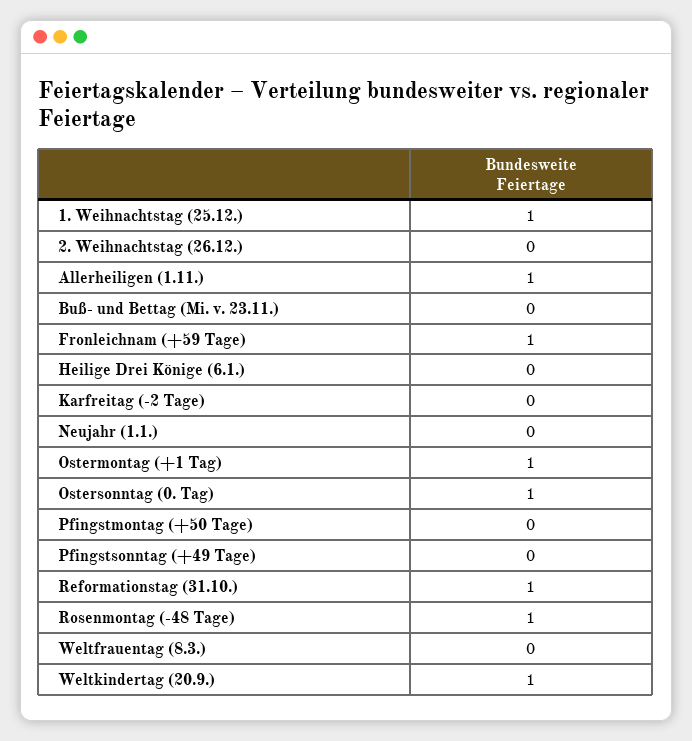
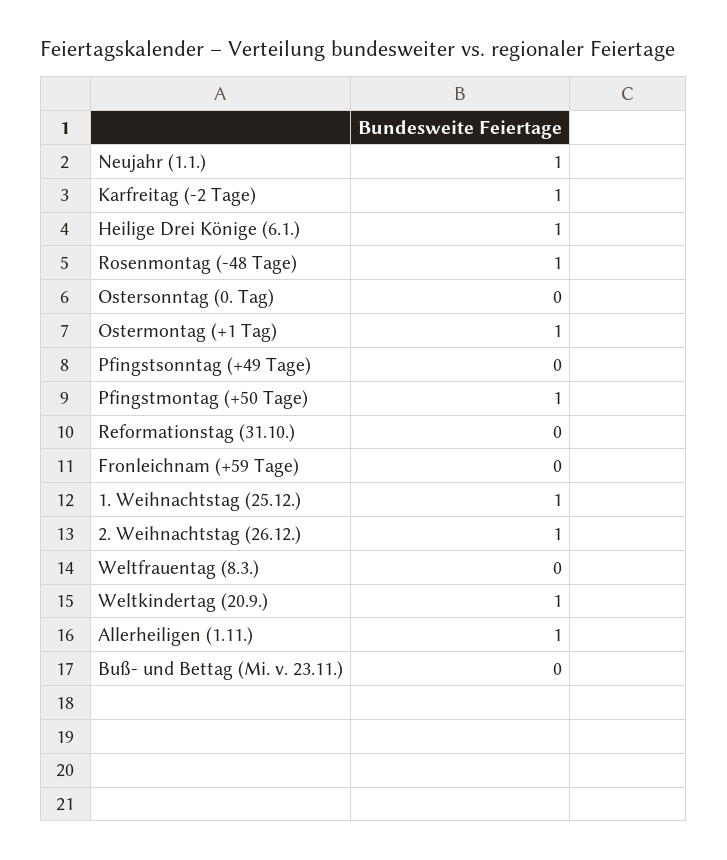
  {
    "1. Weihnachtstag (25.12.)": 1,
-   "2. Weihnachtstag (26.12.)": 0,
+   "2. Weihnachtstag (26.12.)": 1,
    "Allerheiligen (1.11.)": 1,
    "Buß- und Bettag (Mi. v. 23.11.)": 0,
-   "Fronleichnam (+59 Tage)": 1,
+   "Fronleichnam (+59 Tage)": 0,
-   "Heilige Drei Könige (6.1.)": 0,
+   "Heilige Drei Könige (6.1.)": 1,
-   "Karfreitag (-2 Tage)": 0,
+   "Karfreitag (-2 Tage)": 1,
-   "Neujahr (1.1.)": 0,
+   "Neujahr (1.1.)": 1,
    "Ostermontag (+1 Tag)": 1,
-   "Ostersonntag (0. Tag)": 1,
+   "Ostersonntag (0. Tag)": 0,
-   "Pfingstmontag (+50 Tage)": 0,
+   "Pfingstmontag (+50 Tage)": 1,
    "Pfingstsonntag (+49 Tage)": 0,
-   "Reformationstag (31.10.)": 1,
+   "Reformationstag (31.10.)": 0,
    "Rosenmontag (-48 Tage)": 1,
    "Weltfrauentag (8.3.)": 0,
    "Weltkindertag (20.9.)": 1
  }

